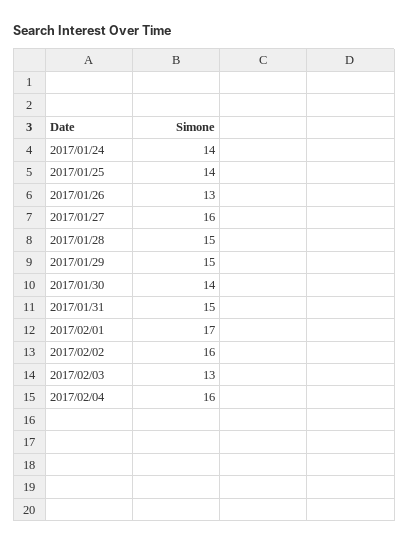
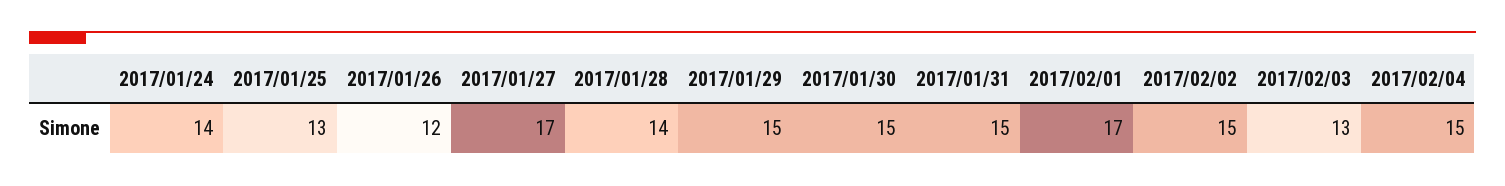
  {
    "2017/01/24": 14,
-   "2017/01/25": 14,
+   "2017/01/25": 13,
-   "2017/01/26": 13,
+   "2017/01/26": 12,
-   "2017/01/27": 16,
+   "2017/01/27": 17,
-   "2017/01/28": 15,
+   "2017/01/28": 14,
    "2017/01/29": 15,
-   "2017/01/30": 14,
+   "2017/01/30": 15,
    "2017/01/31": 15,
    "2017/02/01": 17,
-   "2017/02/02": 16,
+   "2017/02/02": 15,
    "2017/02/03": 13,
-   "2017/02/04": 16
+   "2017/02/04": 15
  }

